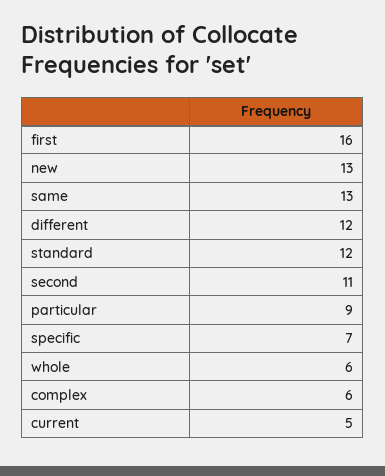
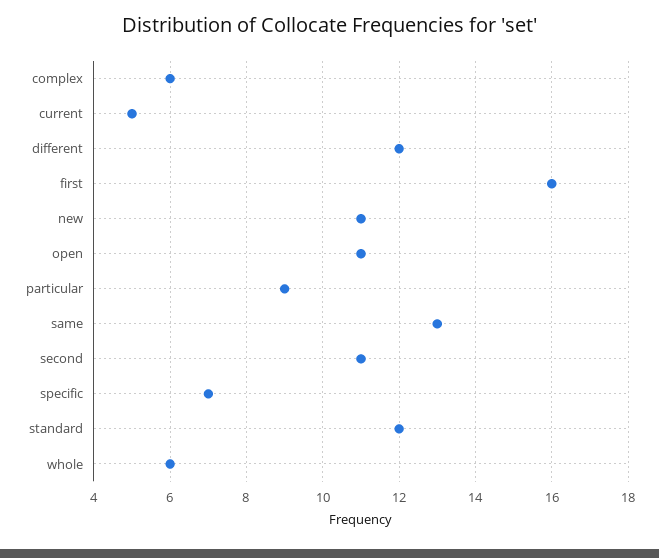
  {
    "first": 16,
-   "new": 13,
+   "new": 11,
    "same": 13,
    "different": 12,
    "standard": 12,
    "second": 11,
    "particular": 9,
    "specific": 7,
    "whole": 6,
    "complex": 6,
-   "current": 5
+   "current": 5,
+   "open": 11
  }

